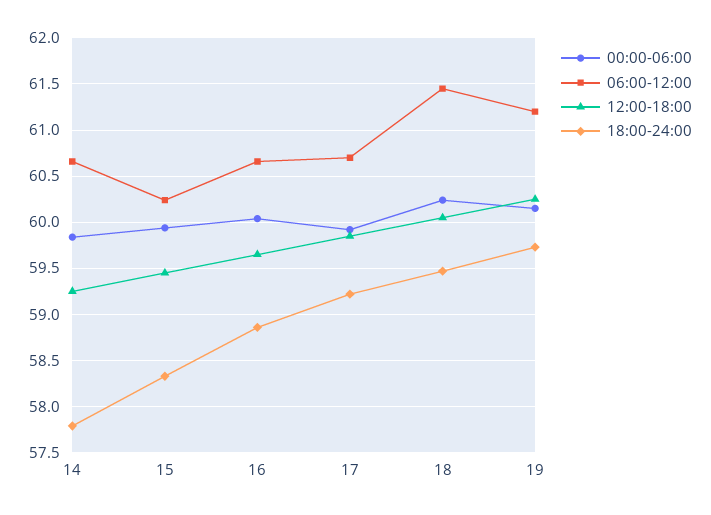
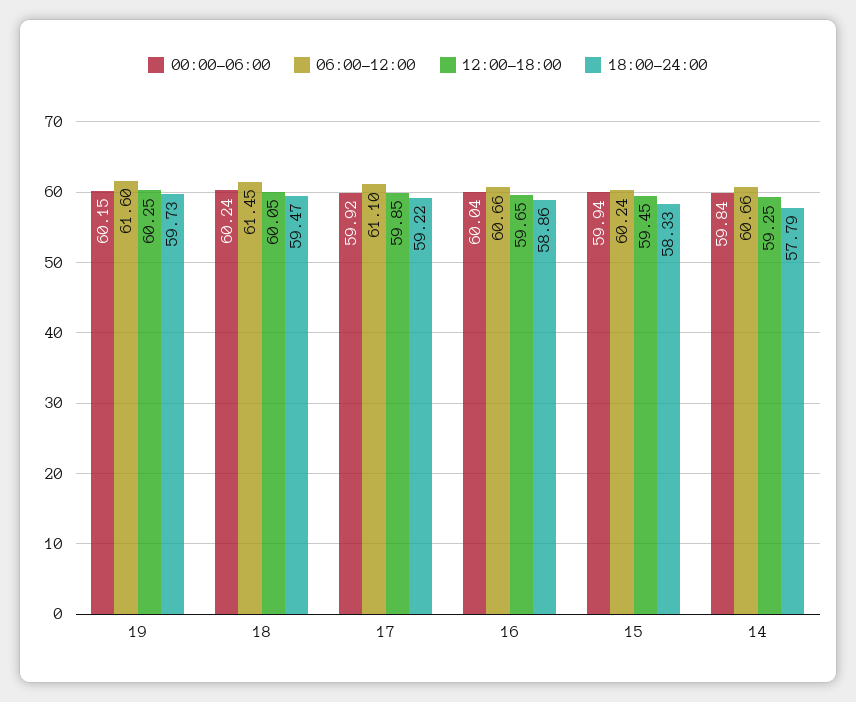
  {
    "00:00-06:00": {
      "14": 59.84,
      "15": 59.94,
      "16": 60.04,
      "17": 59.92,
      "18": 60.24,
      "19": 60.15
    },
    "06:00-12:00": {
      "14": 60.66,
      "15": 60.24,
      "16": 60.66,
-     "17": 60.7,
+     "17": 61.1,
      "18": 61.45,
-     "19": 61.2
+     "19": 61.6
    },
    "12:00-18:00": {
      "14": 59.25,
      "15": 59.45,
      "16": 59.65,
      "17": 59.85,
      "18": 60.05,
      "19": 60.25
    },
    "18:00-24:00": {
      "14": 57.79,
      "15": 58.33,
      "16": 58.86,
      "17": 59.22,
      "18": 59.47,
      "19": 59.73
    }
  }

